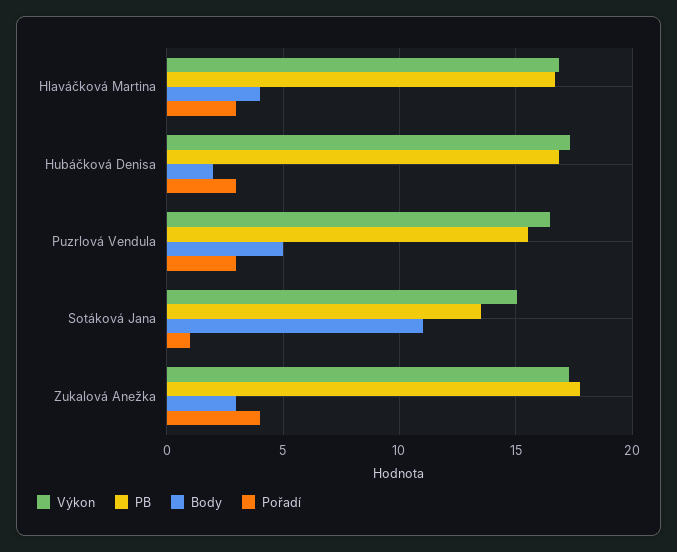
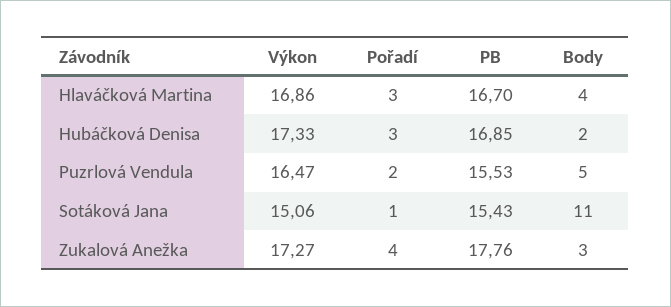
  {
    "Výkon": {
      "Hlaváčková Martina": 16.86,
      "Hubáčková Denisa": 17.33,
      "Puzrlová Vendula": 16.47,
      "Sotáková Jana": 15.06,
      "Zukalová Anežka": 17.27
    },
    "PB": {
      "Hlaváčková Martina": 16.7,
      "Hubáčková Denisa": 16.85,
      "Puzrlová Vendula": 15.53,
-     "Sotáková Jana": 13.5,
+     "Sotáková Jana": 15.43,
      "Zukalová Anežka": 17.76
    },
    "Body": {
      "Hlaváčková Martina": 4,
      "Hubáčková Denisa": 2,
      "Puzrlová Vendula": 5,
      "Sotáková Jana": 11,
      "Zukalová Anežka": 3
    },
    "Pořadí": {
      "Hlaváčková Martina": 3,
      "Hubáčková Denisa": 3,
-     "Puzrlová Vendula": 3,
+     "Puzrlová Vendula": 2,
      "Sotáková Jana": 1,
      "Zukalová Anežka": 4
    }
  }

